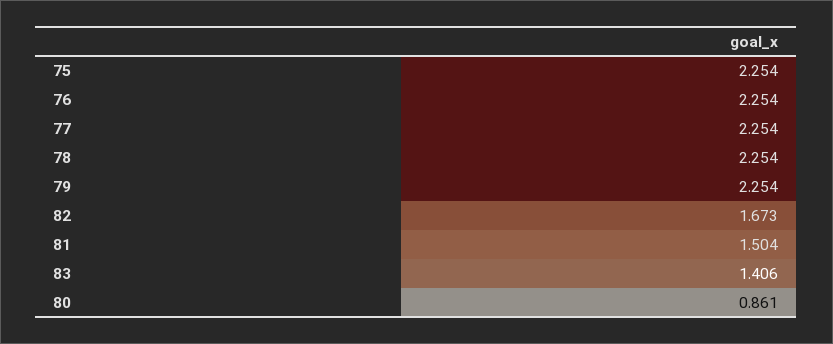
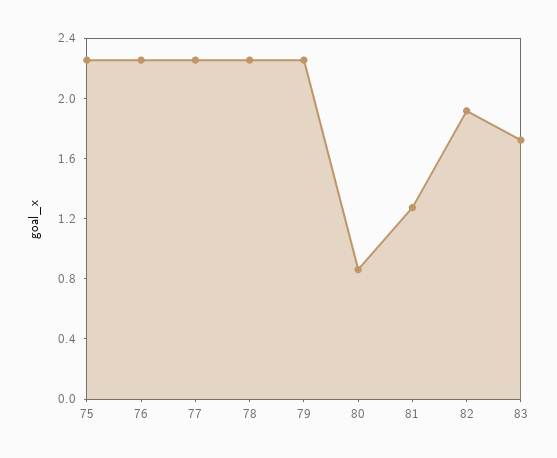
  {
    "75": 2.254,
    "76": 2.254,
    "77": 2.254,
    "78": 2.254,
    "79": 2.254,
-   "82": 1.673,
+   "82": 1.9,
-   "81": 1.504,
+   "81": 1.3,
-   "83": 1.406,
+   "83": 1.7,
    "80": 0.861
  }

